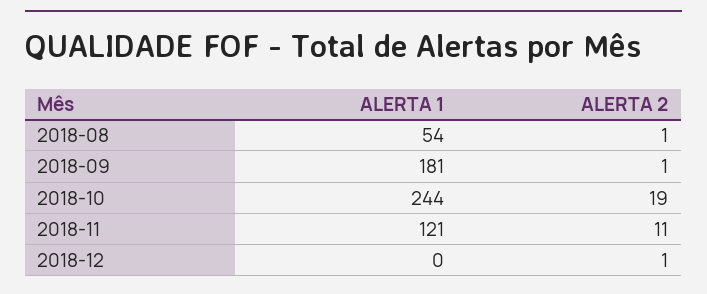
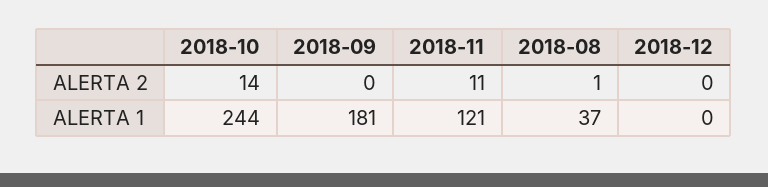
  {
    "ALERTA 1": {
-     "2018-08": 54,
+     "2018-08": 37,
      "2018-09": 181,
      "2018-10": 244,
      "2018-11": 121,
      "2018-12": 0
    },
    "ALERTA 2": {
      "2018-08": 1,
-     "2018-09": 1,
+     "2018-09": 0,
-     "2018-10": 19,
+     "2018-10": 14,
      "2018-11": 11,
-     "2018-12": 1
+     "2018-12": 0
    }
  }

